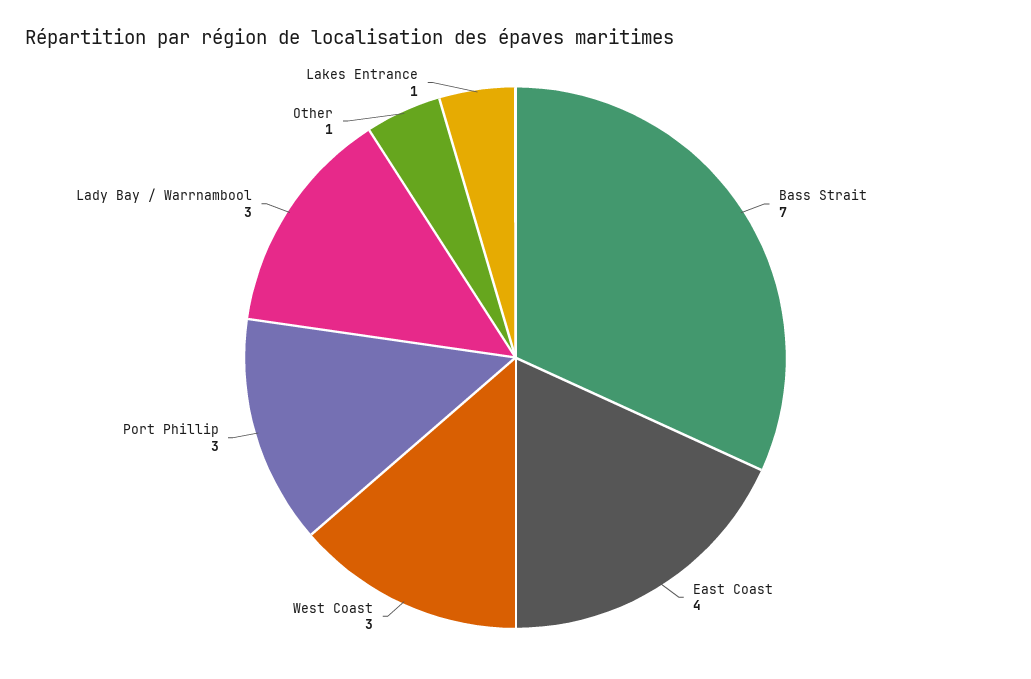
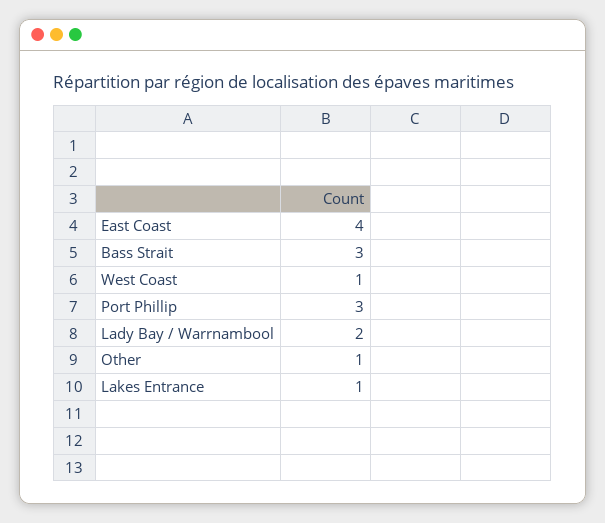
  {
-   "Bass Strait": 7,
+   "Bass Strait": 3,
    "East Coast": 4,
-   "West Coast": 3,
+   "West Coast": 1,
    "Port Phillip": 3,
-   "Lady Bay / Warrnambool": 3,
+   "Lady Bay / Warrnambool": 2,
    "Other": 1,
    "Lakes Entrance": 1
  }

